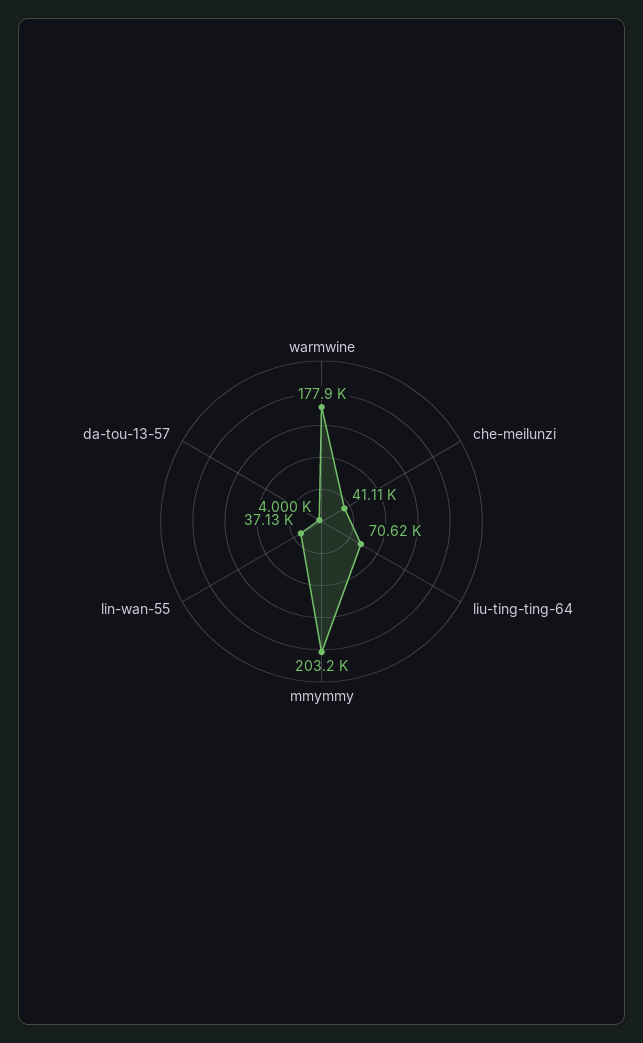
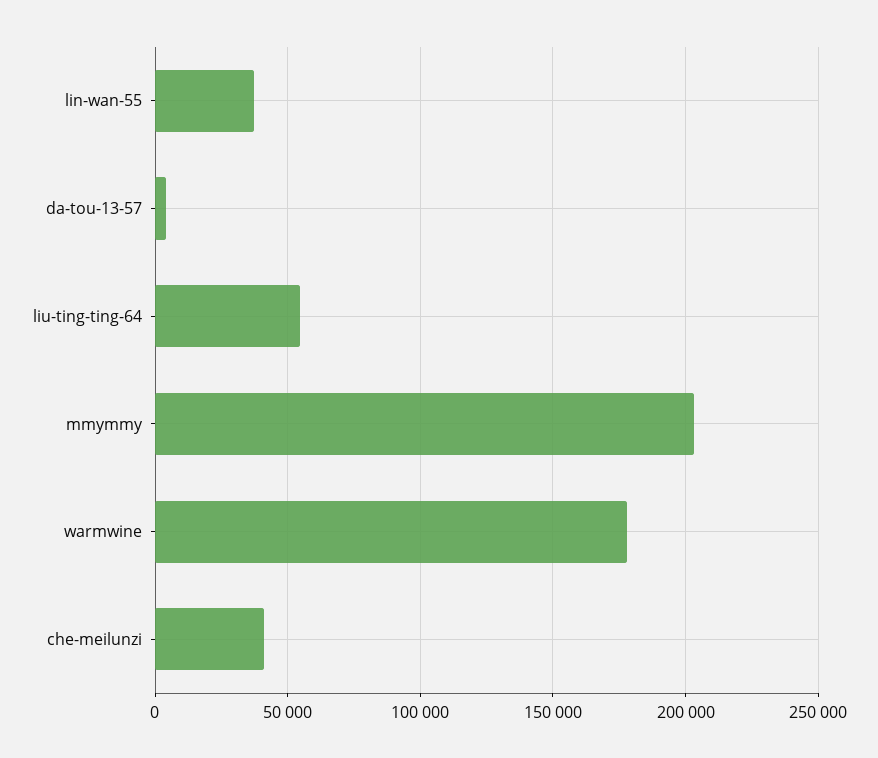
  {
    "warmwine": 177900,
    "che-meilunzi": 41110,
-   "liu-ting-ting-64": 70620,
+   "liu-ting-ting-64": 55000,
    "mmymmy": 203200,
    "lin-wan-55": 37130,
    "da-tou-13-57": 4000
  }

